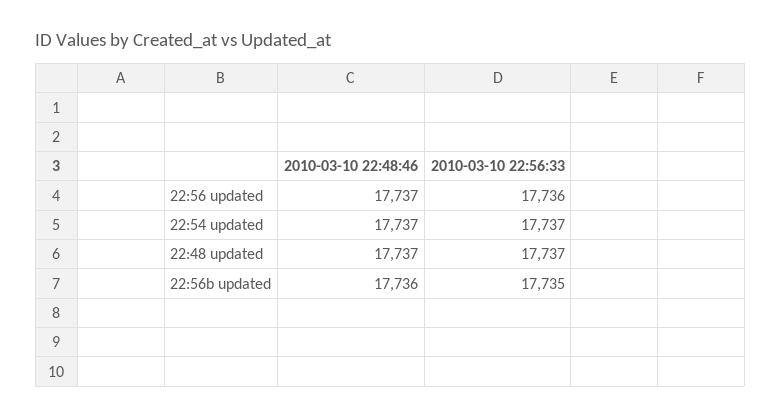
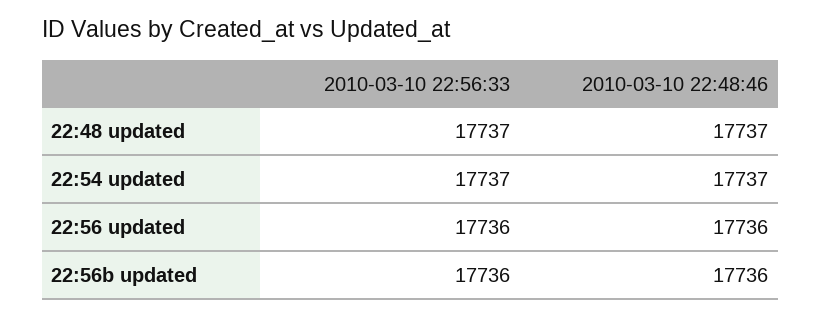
  {
    "2010-03-10 22:48:46": {
-     "22:56 updated": 17737,
+     "22:56 updated": 17736,
      "22:54 updated": 17737,
      "22:48 updated": 17737,
      "22:56b updated": 17736
    },
    "2010-03-10 22:56:33": {
      "22:56 updated": 17736,
      "22:54 updated": 17737,
      "22:48 updated": 17737,
-     "22:56b updated": 17735
+     "22:56b updated": 17736
    }
  }

